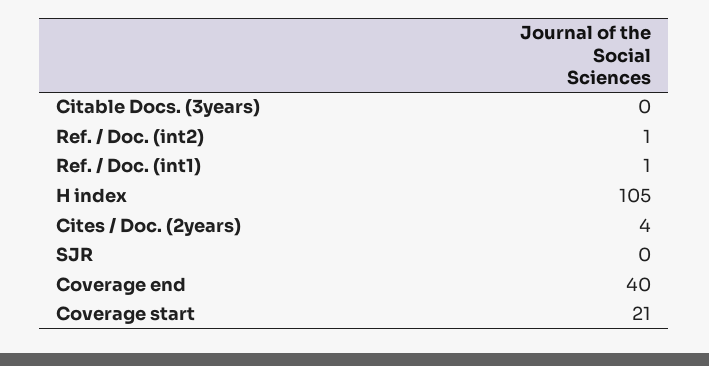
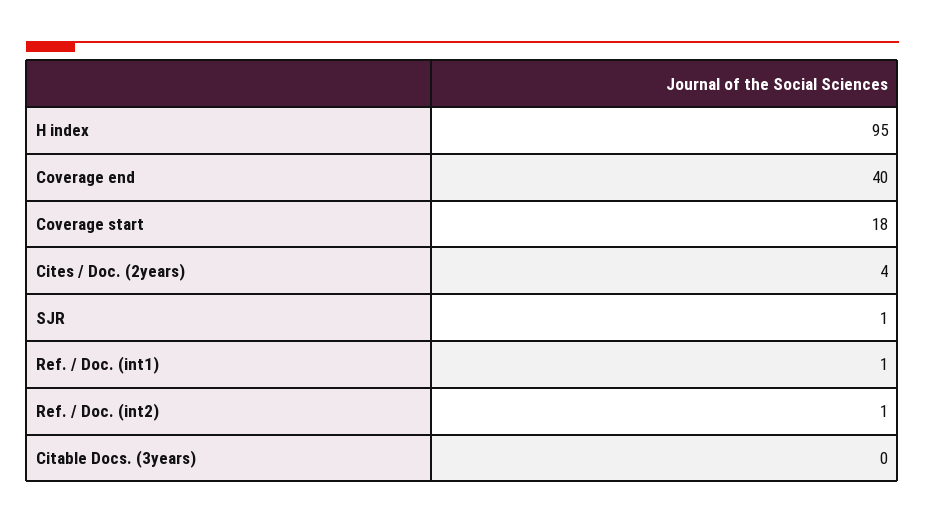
  {
    "Citable Docs. (3years)": 0,
    "Ref. / Doc. (int2)": 1,
    "Ref. / Doc. (int1)": 1,
-   "H index": 105,
+   "H index": 95,
    "Cites / Doc. (2years)": 4,
-   "SJR": 0,
+   "SJR": 1,
    "Coverage end": 40,
-   "Coverage start": 21
+   "Coverage start": 18
  }

